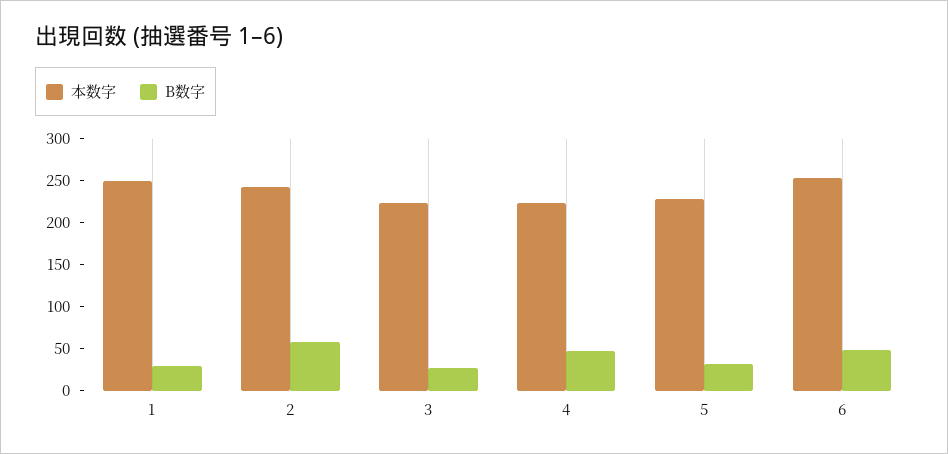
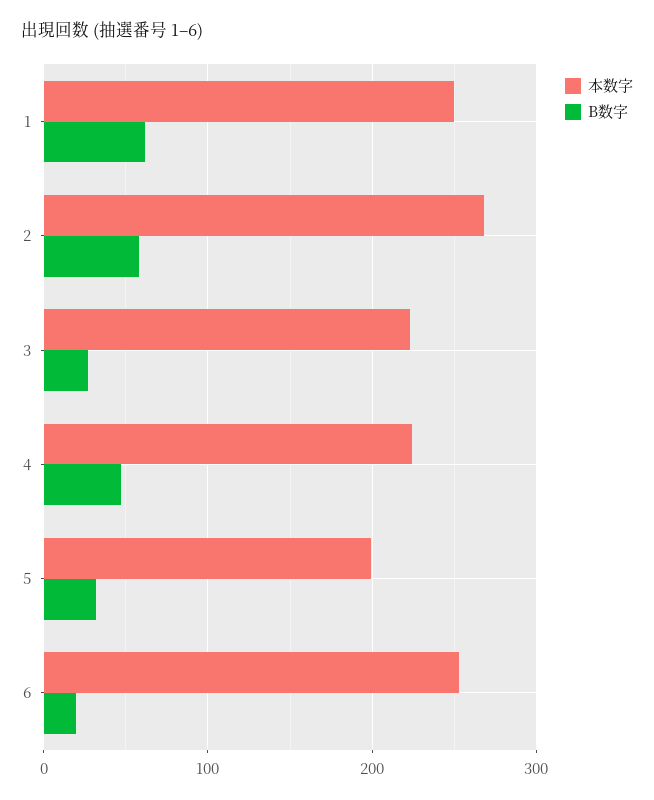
  {
    "本数字": {
      "1": 250,
-     "2": 240,
+     "2": 270,
      "3": 220,
      "4": 220,
-     "5": 230,
+     "5": 200,
      "6": 250
    },
    "B数字": {
-     "1": 30,
+     "1": 60,
      "2": 60,
      "3": 30,
      "4": 50,
      "5": 30,
-     "6": 50
+     "6": 20
    }
  }

